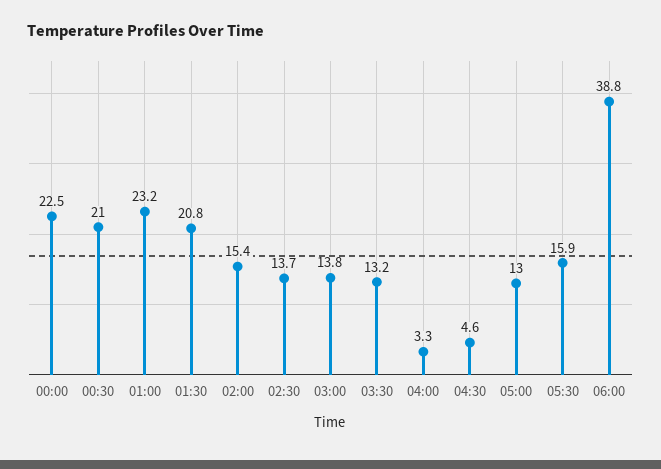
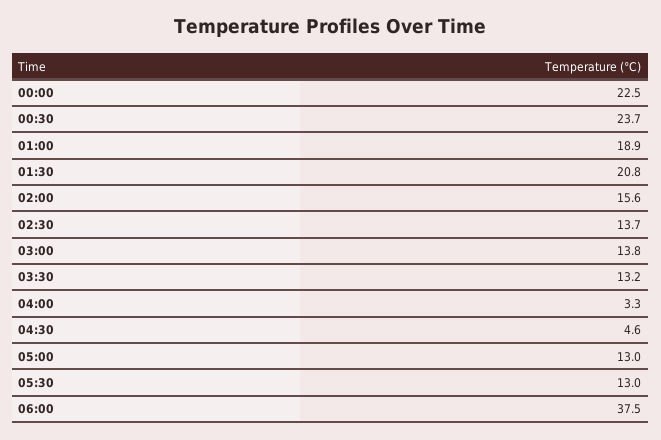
  {
    "00:00": 22.5,
-   "00:30": 21,
+   "00:30": 23.7,
-   "01:00": 23.2,
+   "01:00": 18.9,
    "01:30": 20.8,
-   "02:00": 15.4,
+   "02:00": 15.6,
    "02:30": 13.7,
    "03:00": 13.8,
    "03:30": 13.2,
    "04:00": 3.3,
    "04:30": 4.6,
    "05:00": 13,
-   "05:30": 15.9,
+   "05:30": 13,
-   "06:00": 38.8
+   "06:00": 37.5
  }

